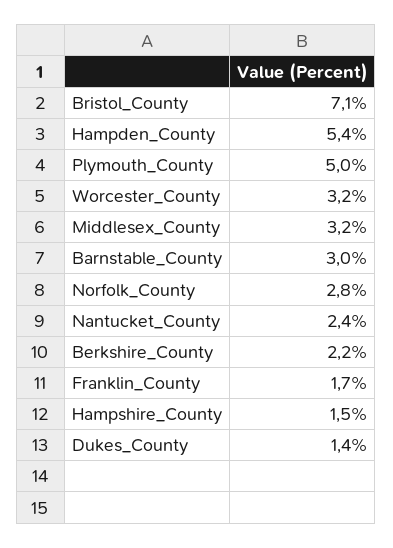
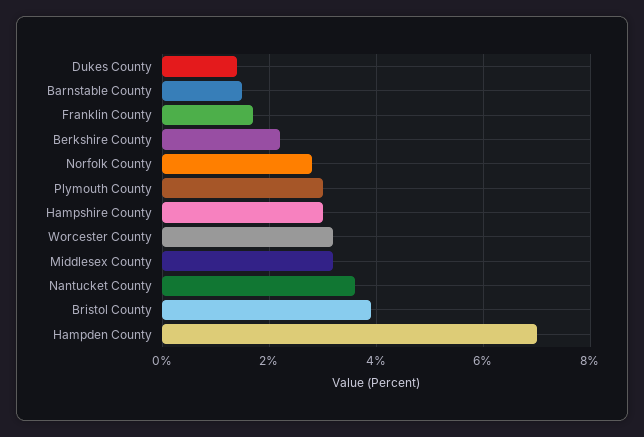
  {
-   "Bristol_County": 7.1,
+   "Bristol_County": 4,
-   "Hampden_County": 5.4,
+   "Hampden_County": 7,
-   "Plymouth_County": 5,
+   "Plymouth_County": 3,
    "Worcester_County": 3.2,
    "Middlesex_County": 3.2,
-   "Barnstable_County": 3,
+   "Barnstable_County": 1.5,
    "Norfolk_County": 2.8,
-   "Nantucket_County": 2.4,
+   "Nantucket_County": 3.5,
    "Berkshire_County": 2.2,
    "Franklin_County": 1.7,
-   "Hampshire_County": 1.5,
+   "Hampshire_County": 3,
    "Dukes_County": 1.4
  }

